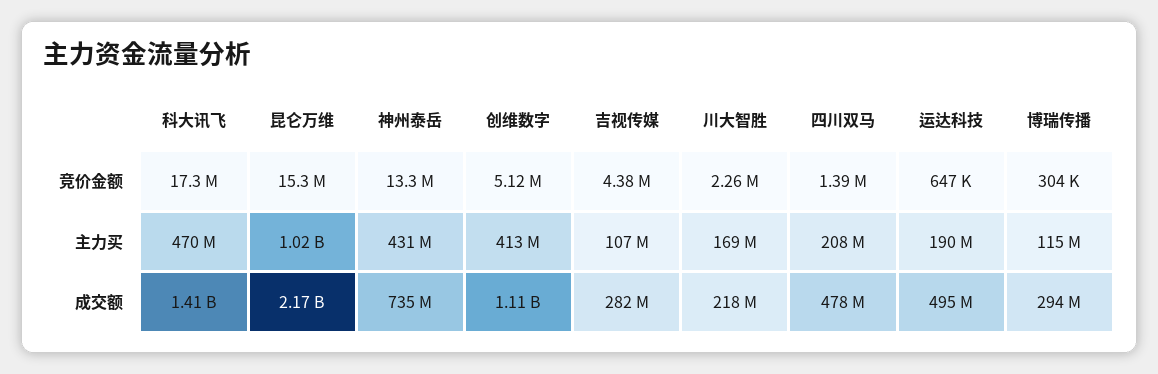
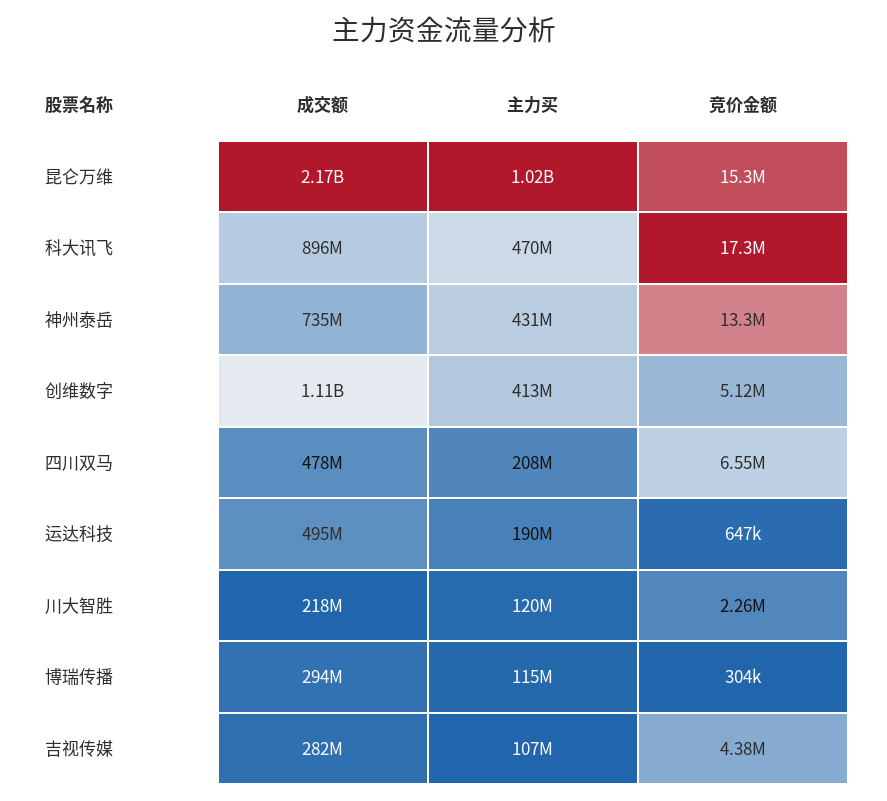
  {
    "科大讯飞": {
      "竞价金额": 17300000,
      "主力买": 470000000,
-     "成交额": 1410000000
+     "成交额": 896000000
    },
    "昆仑万维": {
      "竞价金额": 15300000,
      "主力买": 1020000000,
      "成交额": 2170000000
    },
    "神州泰岳": {
      "竞价金额": 13300000,
      "主力买": 431000000,
      "成交额": 735000000
    },
    "创维数字": {
      "竞价金额": 5120000,
      "主力买": 413000000,
      "成交额": 1110000000
    },
    "吉视传媒": {
      "竞价金额": 4380000,
      "主力买": 107000000,
      "成交额": 282000000
    },
    "川大智胜": {
      "竞价金额": 2260000,
-     "主力买": 169000000,
+     "主力买": 120000000,
      "成交额": 218000000
    },
    "四川双马": {
-     "竞价金额": 1390000,
+     "竞价金额": 6550000,
      "主力买": 208000000,
      "成交额": 478000000
    },
    "运达科技": {
      "竞价金额": 647000,
      "主力买": 190000000,
      "成交额": 495000000
    },
    "博瑞传播": {
      "竞价金额": 304000,
      "主力买": 115000000,
      "成交额": 294000000
    }
  }

